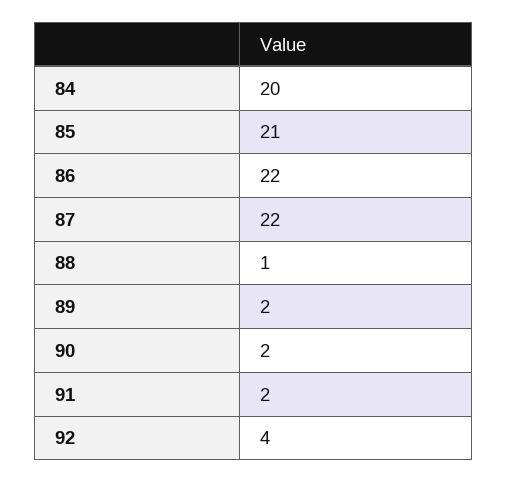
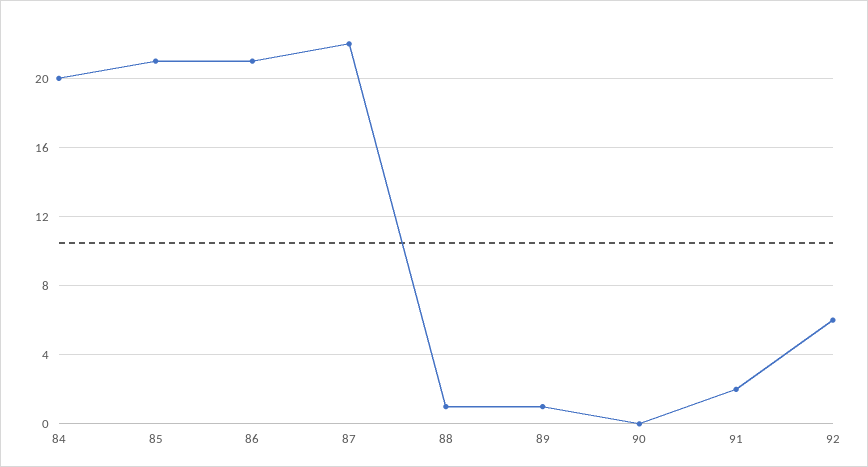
  {
    "84": 20,
    "85": 21,
-   "86": 22,
+   "86": 21,
    "87": 22,
    "88": 1,
-   "89": 2,
+   "89": 1,
-   "90": 2,
+   "90": 0,
    "91": 2,
-   "92": 4
+   "92": 6
  }

